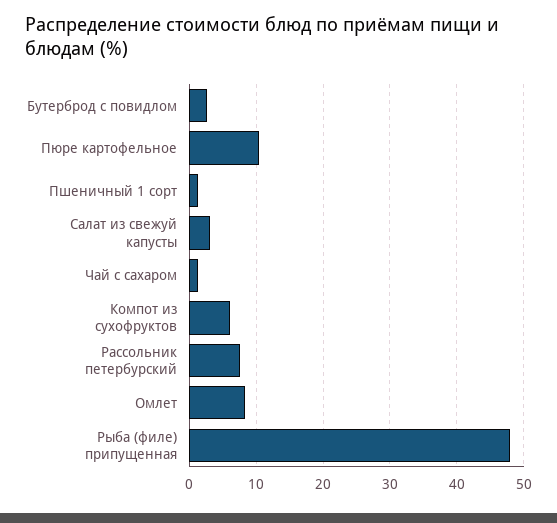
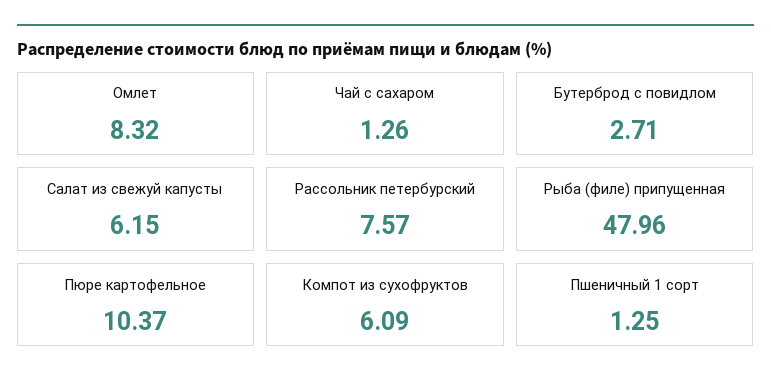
  {
    "Бутерброд с повидлом": 2.71,
    "Пюре картофельное": 10.37,
    "Пшеничный 1 сорт": 1.25,
-   "Салат из свежуй капусты": 3,
+   "Салат из свежуй капусты": 6.15,
    "Чай с сахаром": 1.26,
    "Компот из сухофруктов": 6.09,
    "Рассольник петербурский": 7.57,
    "Омлет": 8.32,
    "Рыба (филе) припущенная": 47.96
  }

